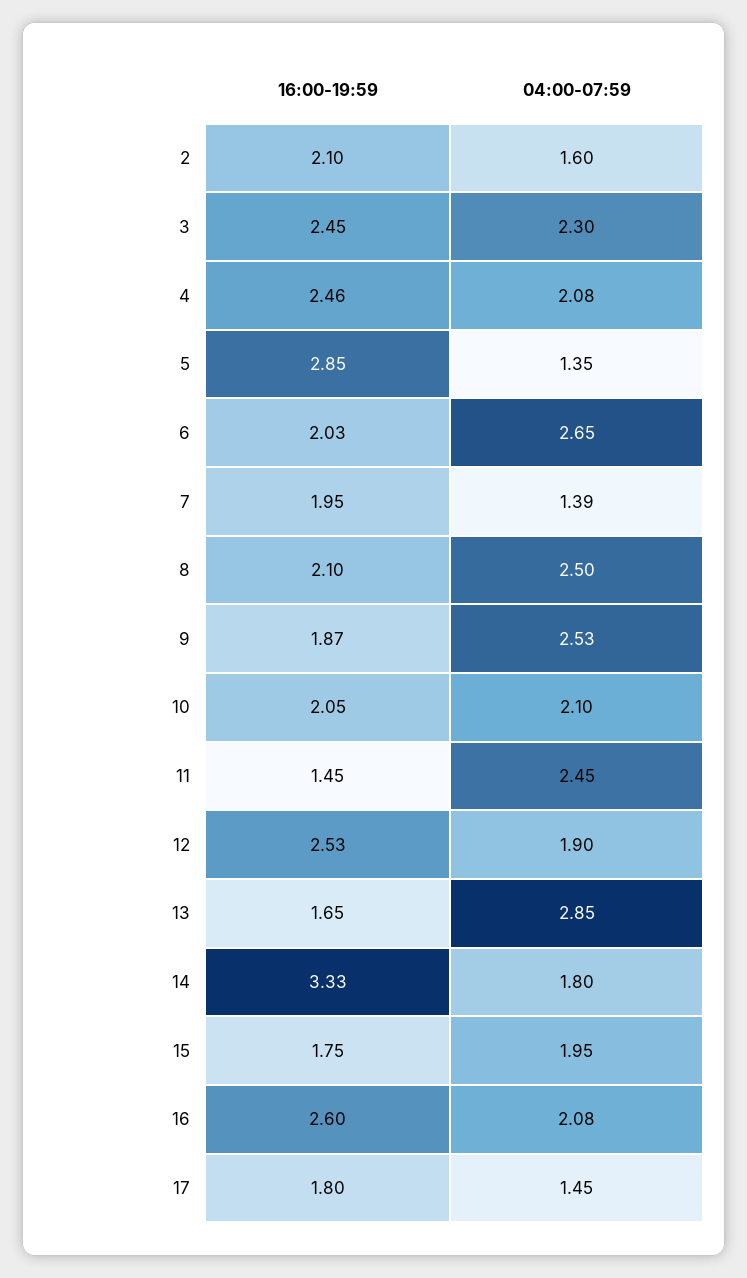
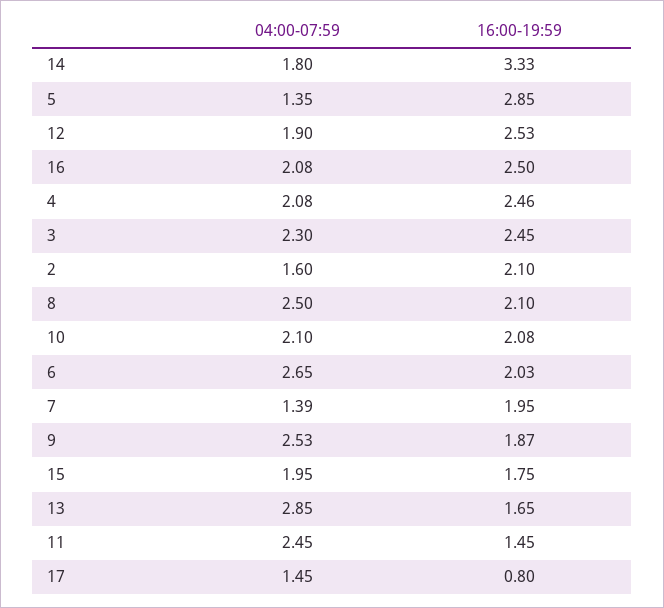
  {
    "16:00-19:59": {
      "2": 2.1,
      "3": 2.45,
      "4": 2.46,
      "5": 2.85,
      "6": 2.03,
      "7": 1.95,
      "8": 2.1,
      "9": 1.87,
-     "10": 2.05,
+     "10": 2.08,
      "11": 1.45,
      "12": 2.53,
      "13": 1.65,
      "14": 3.33,
      "15": 1.75,
-     "16": 2.6,
+     "16": 2.5,
-     "17": 1.8
+     "17": 0.8
    },
    "04:00-07:59": {
      "2": 1.6,
      "3": 2.3,
      "4": 2.08,
      "5": 1.35,
      "6": 2.65,
      "7": 1.39,
      "8": 2.5,
      "9": 2.53,
      "10": 2.1,
      "11": 2.45,
      "12": 1.9,
      "13": 2.85,
      "14": 1.8,
      "15": 1.95,
      "16": 2.08,
      "17": 1.45
    }
  }

